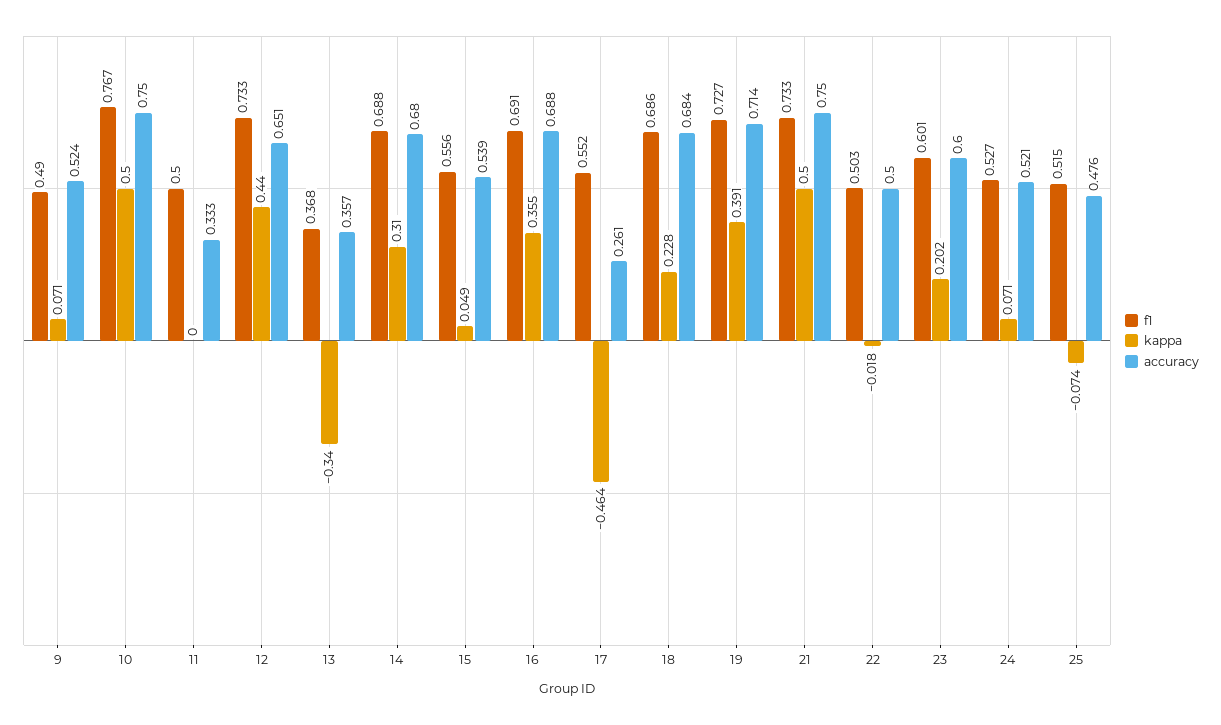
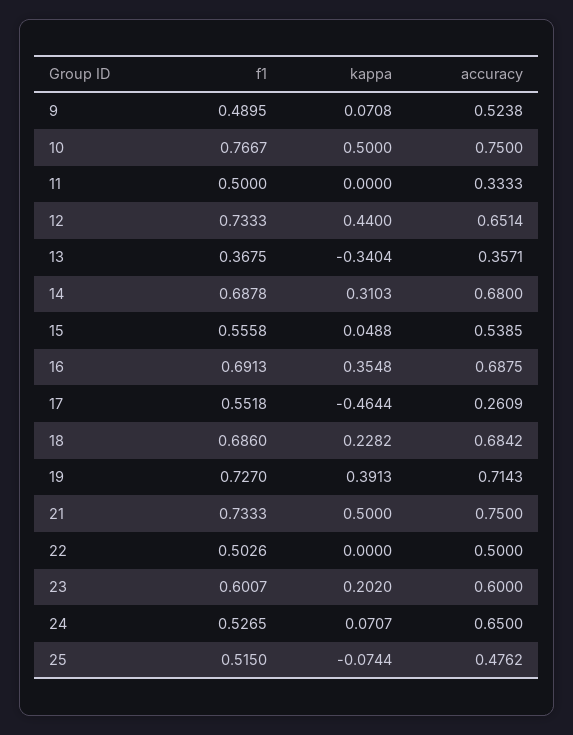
  {
    "f1": {
      "9": 0.4895,
      "10": 0.7667,
      "11": 0.5,
      "12": 0.7333,
      "13": 0.3675,
      "14": 0.6878,
      "15": 0.5558,
      "16": 0.6913,
      "17": 0.5518,
      "18": 0.686,
      "19": 0.727,
      "21": 0.7333,
      "22": 0.5026,
      "23": 0.6007,
      "24": 0.5265,
      "25": 0.515
    },
    "kappa": {
      "9": 0.0708,
      "10": 0.5,
      "11": 0,
      "12": 0.44,
      "13": -0.3404,
      "14": 0.3103,
      "15": 0.0488,
      "16": 0.3548,
      "17": -0.4644,
      "18": 0.2282,
      "19": 0.3913,
      "21": 0.5,
-     "22": -0.018,
+     "22": 0,
      "23": 0.202,
      "24": 0.0707,
      "25": -0.0744
    },
    "accuracy": {
      "9": 0.5238,
      "10": 0.75,
      "11": 0.3333,
      "12": 0.6514,
      "13": 0.3571,
      "14": 0.68,
      "15": 0.5385,
      "16": 0.6875,
      "17": 0.2609,
      "18": 0.6842,
      "19": 0.7143,
      "21": 0.75,
      "22": 0.5,
      "23": 0.6,
-     "24": 0.521,
+     "24": 0.65,
      "25": 0.4762
    }
  }

